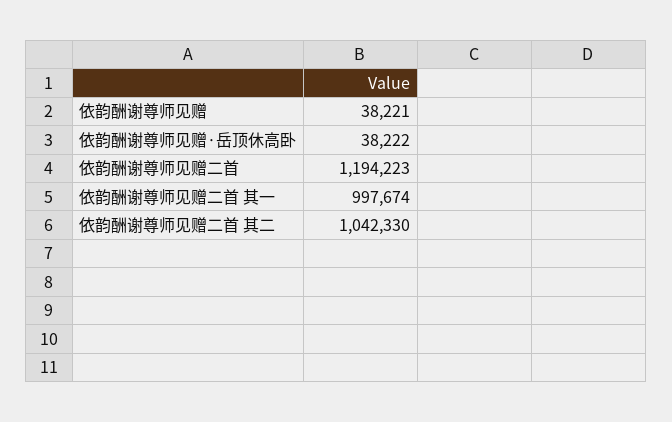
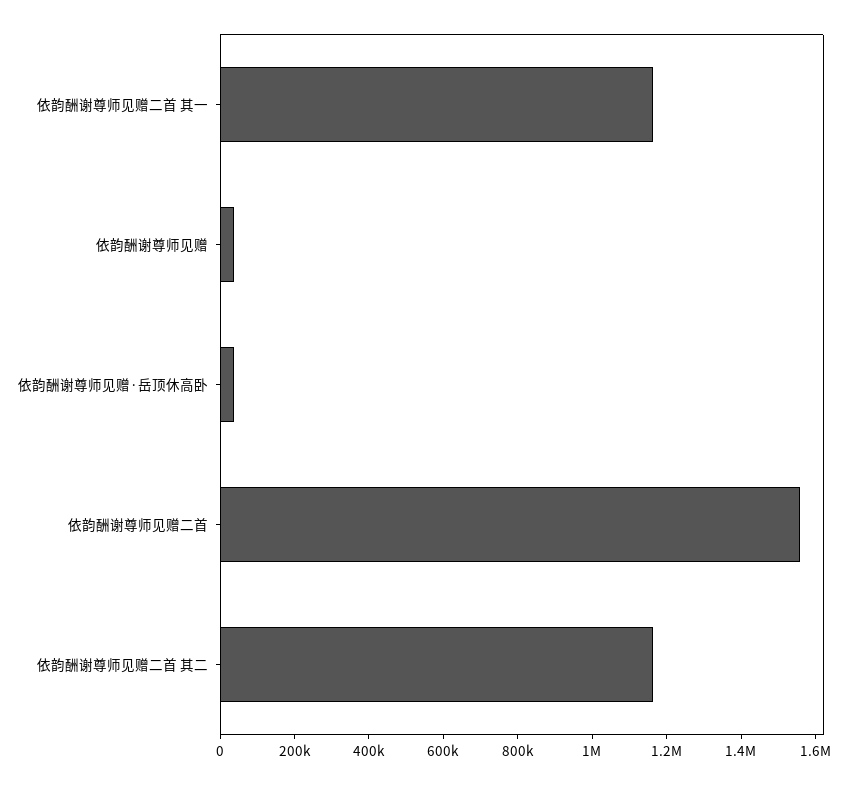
  {
    "依韵酬谢尊师见赠": 38221,
    "依韵酬谢尊师见赠·岳顶休高卧": 38222,
-   "依韵酬谢尊师见赠二首": 1194223,
+   "依韵酬谢尊师见赠二首": 1550000,
-   "依韵酬谢尊师见赠二首 其一": 997674,
+   "依韵酬谢尊师见赠二首 其一": 1150000,
-   "依韵酬谢尊师见赠二首 其二": 1042330
+   "依韵酬谢尊师见赠二首 其二": 1150000
  }

